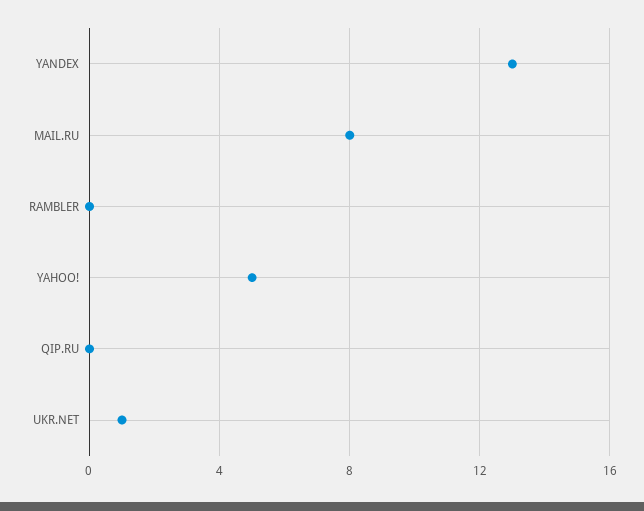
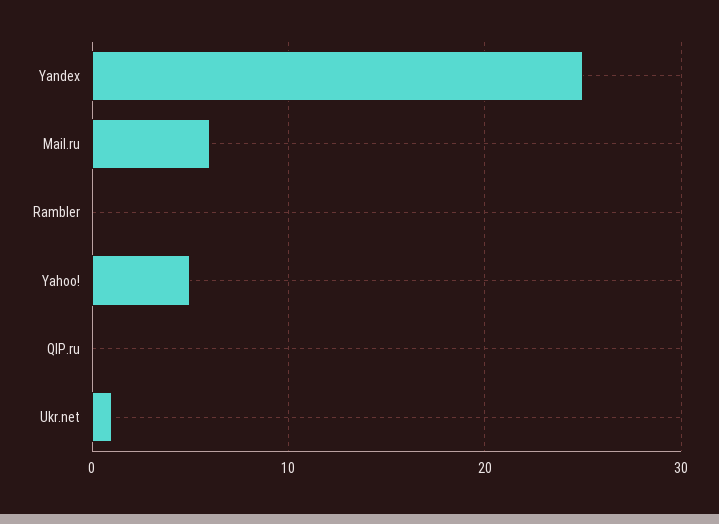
  {
-   "YANDEX": 13,
+   "YANDEX": 25,
-   "MAIL.RU": 8,
+   "MAIL.RU": 6,
    "RAMBLER": 0,
    "YAHOO!": 5,
    "QIP.RU": 0,
    "UKR.NET": 1
  }

